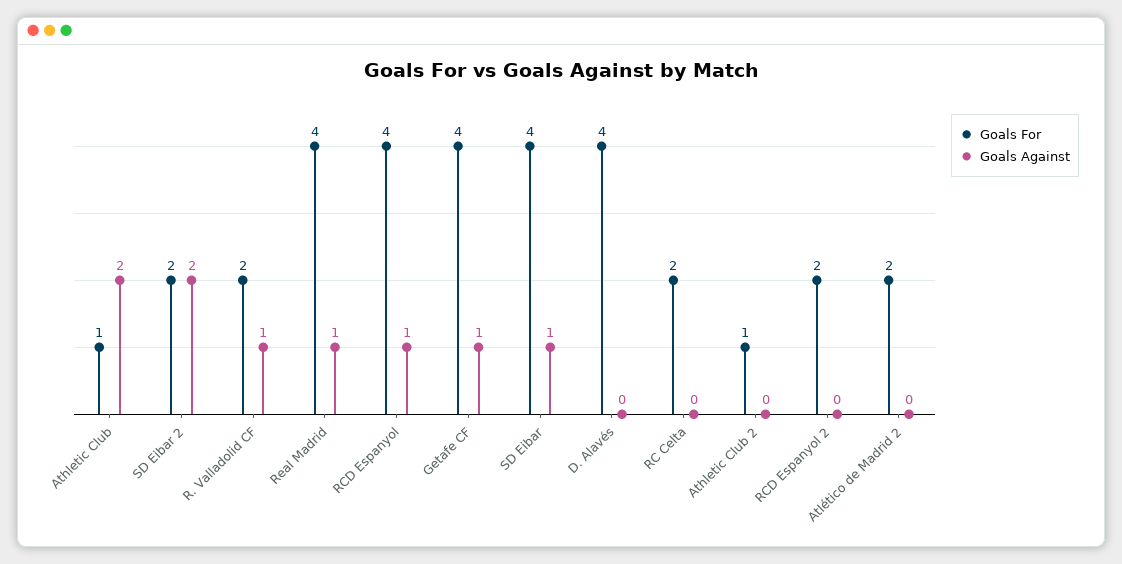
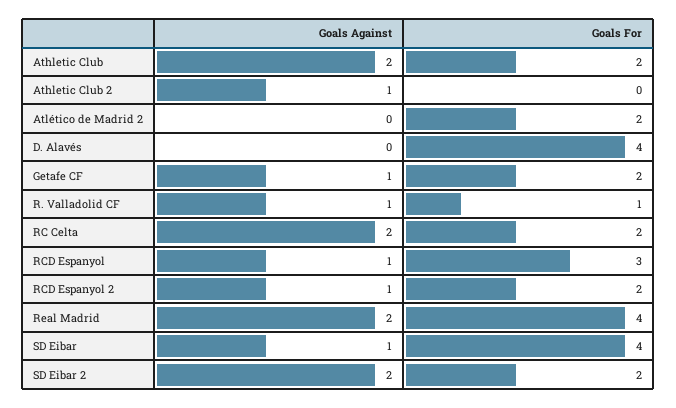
  {
    "Goals For": {
-     "Athletic Club": 1,
+     "Athletic Club": 2,
      "SD Eibar 2": 2,
-     "R. Valladolid CF": 2,
+     "R. Valladolid CF": 1,
      "Real Madrid": 4,
-     "RCD Espanyol": 4,
+     "RCD Espanyol": 3,
-     "Getafe CF": 4,
+     "Getafe CF": 2,
      "SD Eibar": 4,
      "D. Alavés": 4,
      "RC Celta": 2,
-     "Athletic Club 2": 1,
+     "Athletic Club 2": 0,
      "RCD Espanyol 2": 2,
      "Atlético de Madrid 2": 2
    },
    "Goals Against": {
      "Athletic Club": 2,
      "SD Eibar 2": 2,
      "R. Valladolid CF": 1,
-     "Real Madrid": 1,
+     "Real Madrid": 2,
      "RCD Espanyol": 1,
      "Getafe CF": 1,
      "SD Eibar": 1,
      "D. Alavés": 0,
-     "RC Celta": 0,
+     "RC Celta": 2,
-     "Athletic Club 2": 0,
+     "Athletic Club 2": 1,
-     "RCD Espanyol 2": 0,
+     "RCD Espanyol 2": 1,
      "Atlético de Madrid 2": 0
    }
  }

